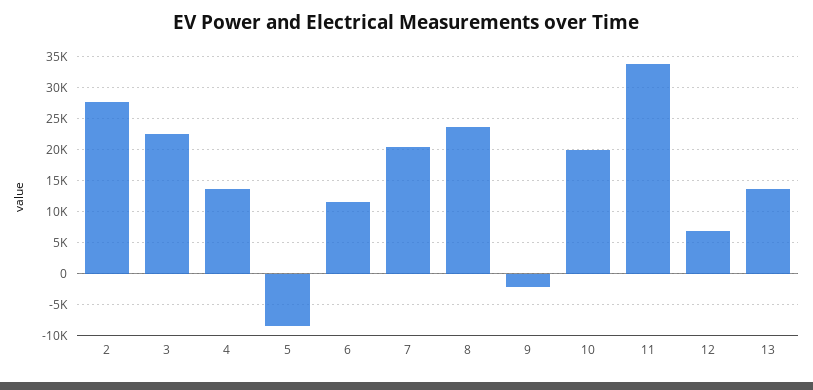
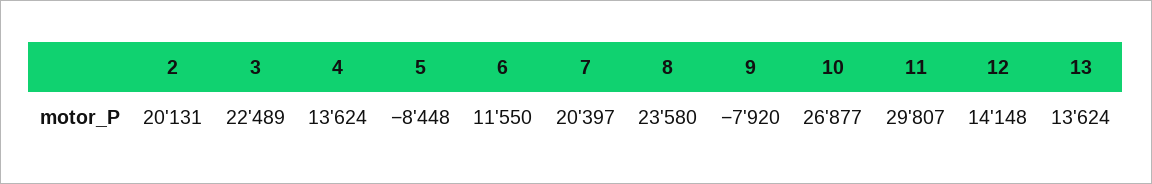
  {
-   "2": 28000,
+   "2": 20131,
    "3": 22489,
    "4": 13624,
    "5": -8448,
    "6": 11550,
    "7": 20397,
    "8": 23580,
-   "9": -2000,
+   "9": -7920,
-   "10": 20000,
+   "10": 26877,
-   "11": 34000,
+   "11": 29807,
-   "12": 7000,
+   "12": 14148,
    "13": 13624
  }

